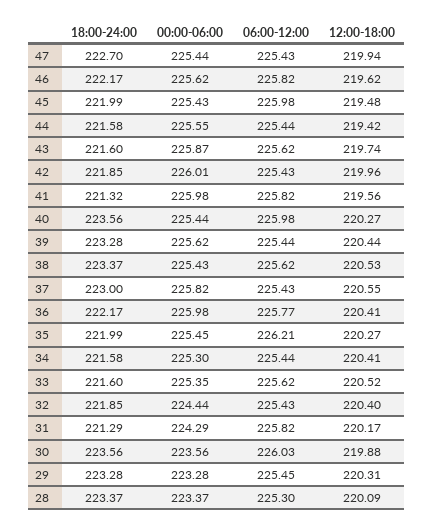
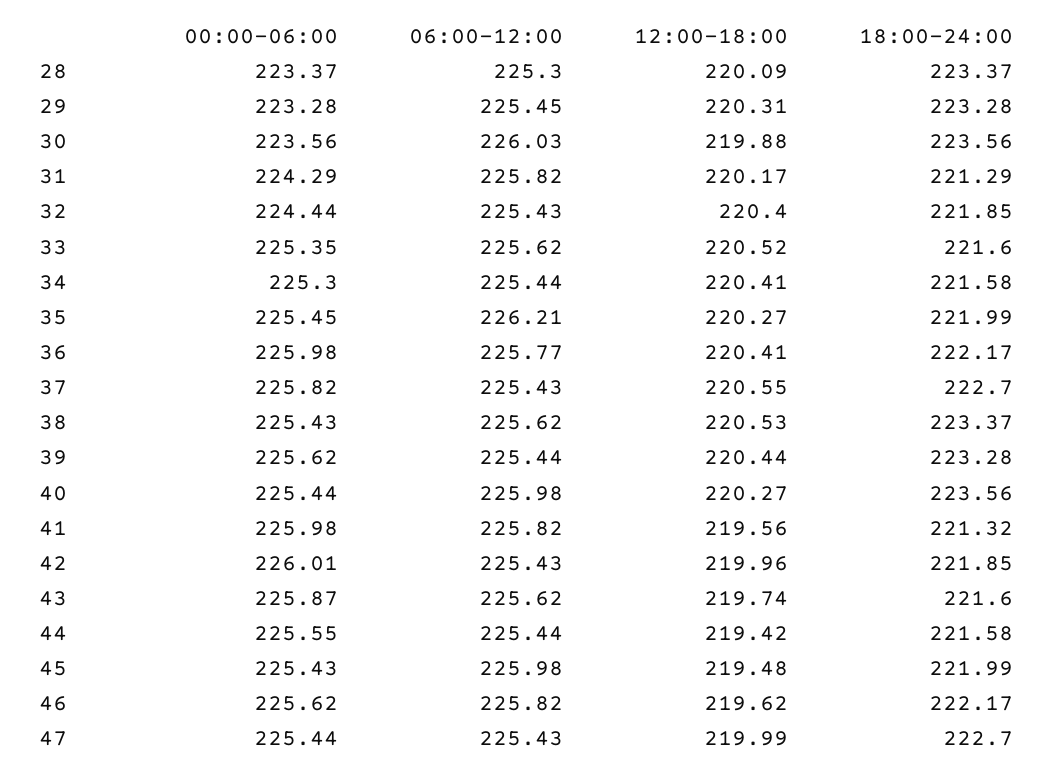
  {
    "18:00-24:00": {
      "47": 222.7,
      "46": 222.17,
      "45": 221.99,
      "44": 221.58,
      "43": 221.6,
      "42": 221.85,
      "41": 221.32,
      "40": 223.56,
      "39": 223.28,
      "38": 223.37,
-     "37": 223,
+     "37": 222.7,
      "36": 222.17,
      "35": 221.99,
      "34": 221.58,
      "33": 221.6,
      "32": 221.85,
      "31": 221.29,
      "30": 223.56,
      "29": 223.28,
      "28": 223.37
    },
    "00:00-06:00": {
      "47": 225.44,
      "46": 225.62,
      "45": 225.43,
      "44": 225.55,
      "43": 225.87,
      "42": 226.01,
      "41": 225.98,
      "40": 225.44,
      "39": 225.62,
      "38": 225.43,
      "37": 225.82,
      "36": 225.98,
      "35": 225.45,
      "34": 225.3,
      "33": 225.35,
      "32": 224.44,
      "31": 224.29,
      "30": 223.56,
      "29": 223.28,
      "28": 223.37
    },
    "06:00-12:00": {
      "47": 225.43,
      "46": 225.82,
      "45": 225.98,
      "44": 225.44,
      "43": 225.62,
      "42": 225.43,
      "41": 225.82,
      "40": 225.98,
      "39": 225.44,
      "38": 225.62,
      "37": 225.43,
      "36": 225.77,
      "35": 226.21,
      "34": 225.44,
      "33": 225.62,
      "32": 225.43,
      "31": 225.82,
      "30": 226.03,
      "29": 225.45,
      "28": 225.3
    },
    "12:00-18:00": {
-     "47": 219.94,
+     "47": 219.99,
      "46": 219.62,
      "45": 219.48,
      "44": 219.42,
      "43": 219.74,
      "42": 219.96,
      "41": 219.56,
      "40": 220.27,
      "39": 220.44,
      "38": 220.53,
      "37": 220.55,
      "36": 220.41,
      "35": 220.27,
      "34": 220.41,
      "33": 220.52,
      "32": 220.4,
      "31": 220.17,
      "30": 219.88,
      "29": 220.31,
      "28": 220.09
    }
  }

